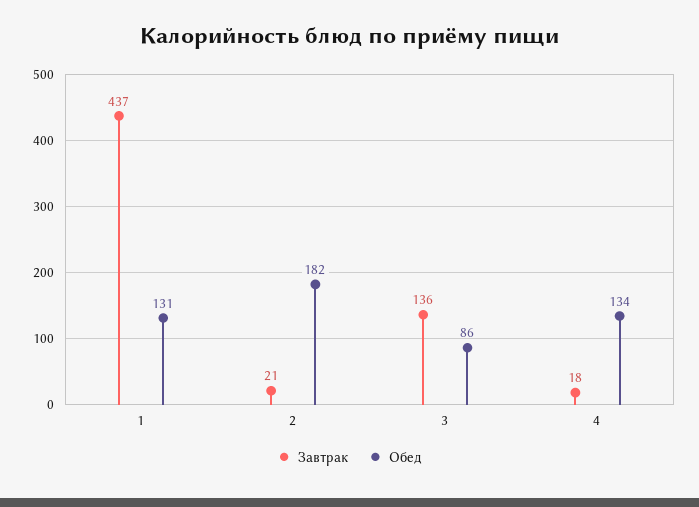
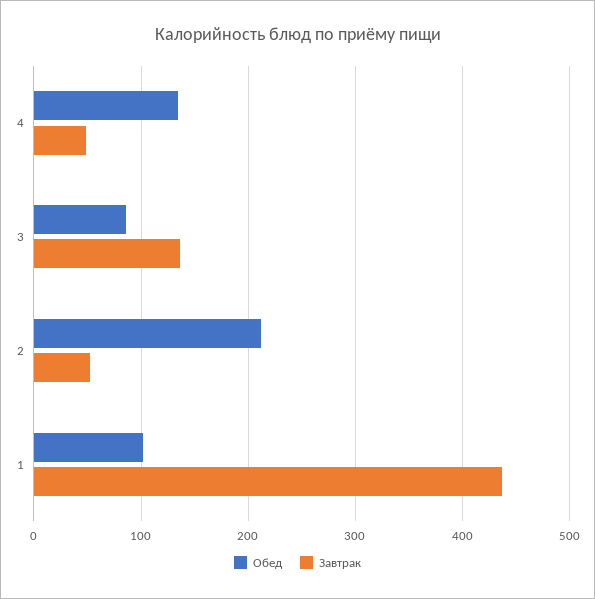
  {
    "Завтрак": {
      "1": 437,
-     "2": 21,
+     "2": 50,
      "3": 136,
-     "4": 18
+     "4": 50
    },
    "Обед": {
-     "1": 131,
+     "1": 100,
-     "2": 182,
+     "2": 210,
      "3": 86,
      "4": 134
    }
  }

